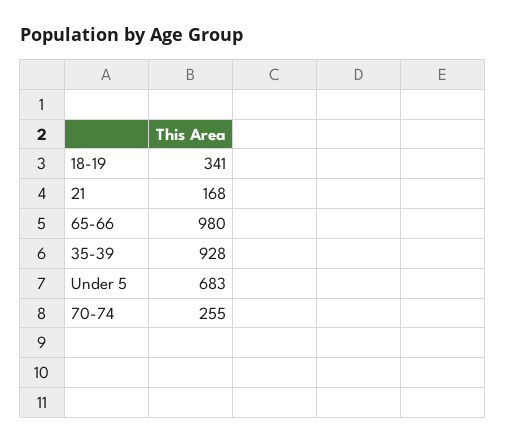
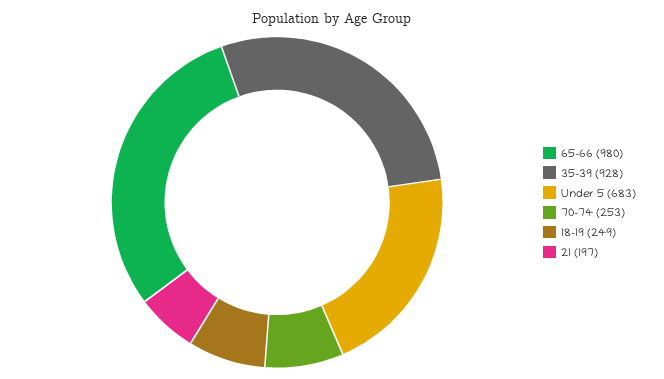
  {
-   "18-19": 341,
+   "18-19": 249,
-   "21": 168,
+   "21": 197,
    "65-66": 980,
    "35-39": 928,
    "Under 5": 683,
-   "70-74": 255
+   "70-74": 253
  }

